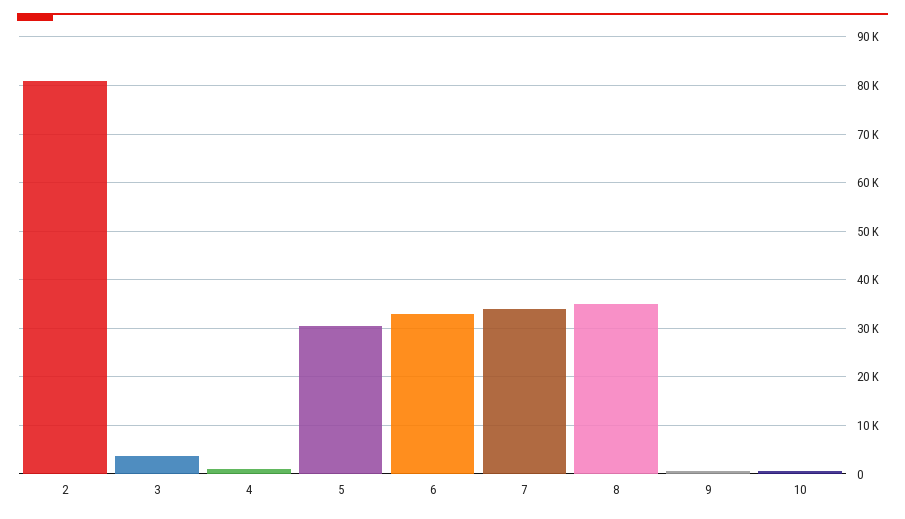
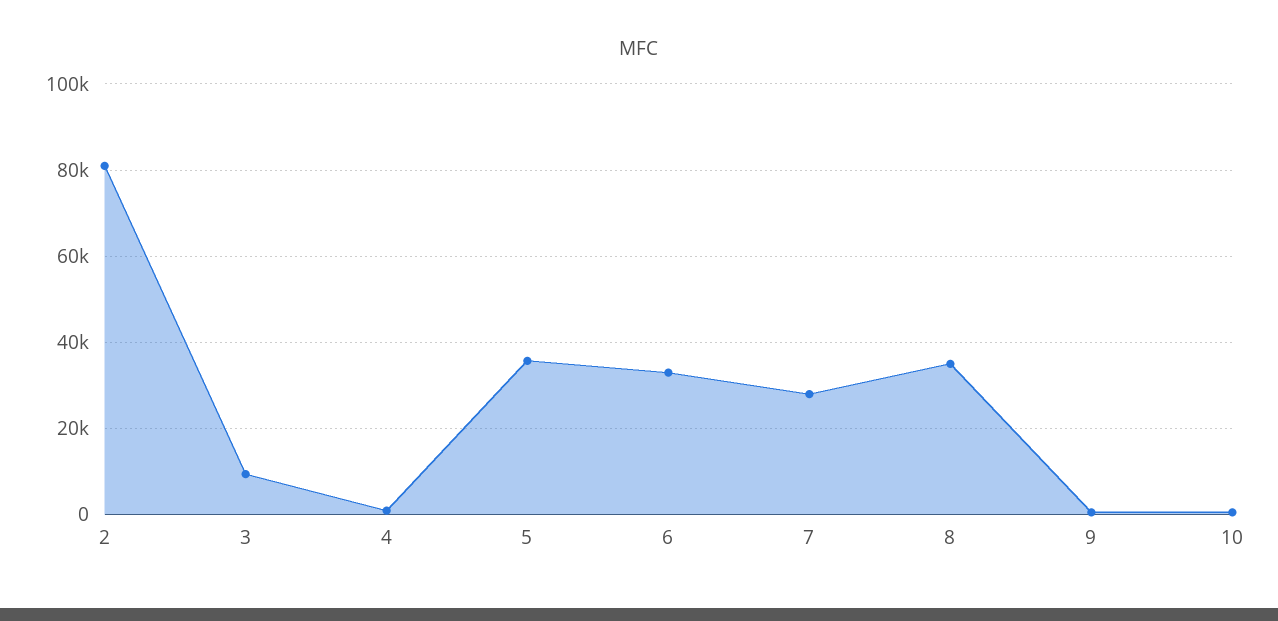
  {
    "2": 82000,
-   "3": 4000,
+   "3": 10000,
    "4": 0,
-   "5": 30000,
+   "5": 36000,
    "6": 34000,
-   "7": 34000,
+   "7": 28000,
    "8": 36000,
    "9": 0,
    "10": 0
  }

